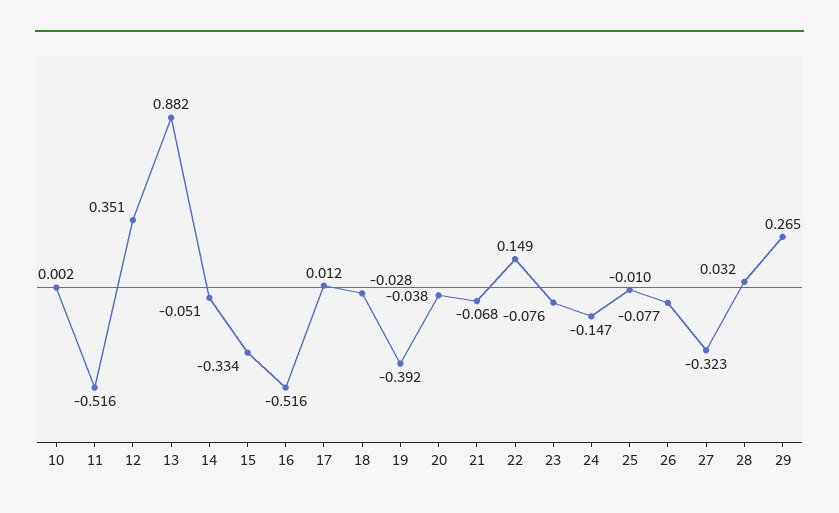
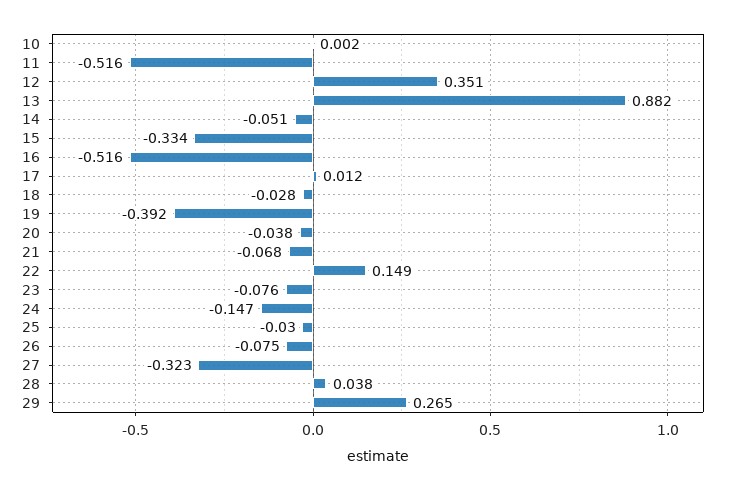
  {
    "10": 0.002,
    "11": -0.516,
    "12": 0.351,
    "13": 0.882,
    "14": -0.051,
    "15": -0.334,
    "16": -0.516,
    "17": 0.012,
    "18": -0.028,
    "19": -0.392,
    "20": -0.038,
    "21": -0.068,
    "22": 0.149,
    "23": -0.076,
    "24": -0.147,
-   "25": -0.01,
+   "25": -0.03,
-   "26": -0.077,
+   "26": -0.075,
    "27": -0.323,
-   "28": 0.032,
+   "28": 0.038,
    "29": 0.265
  }

